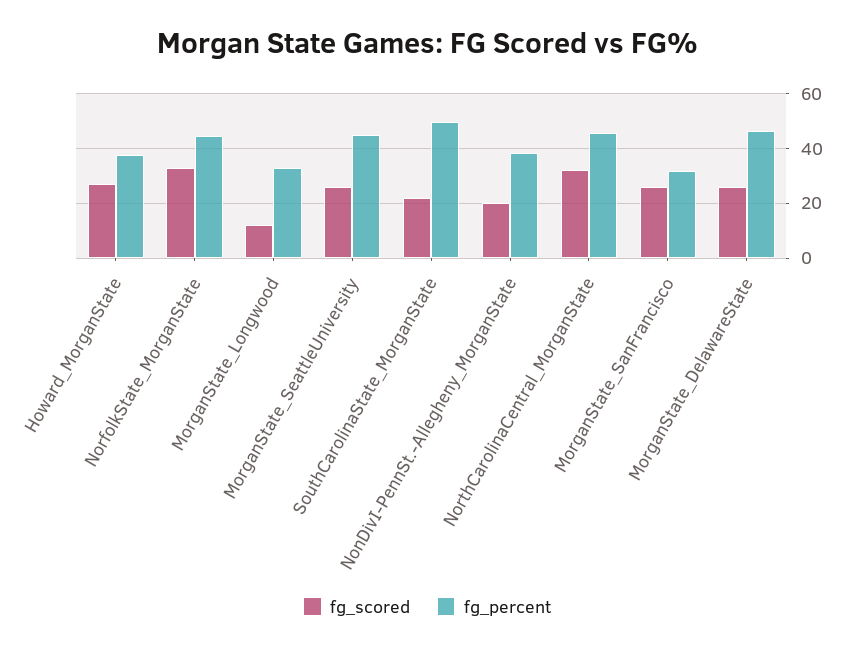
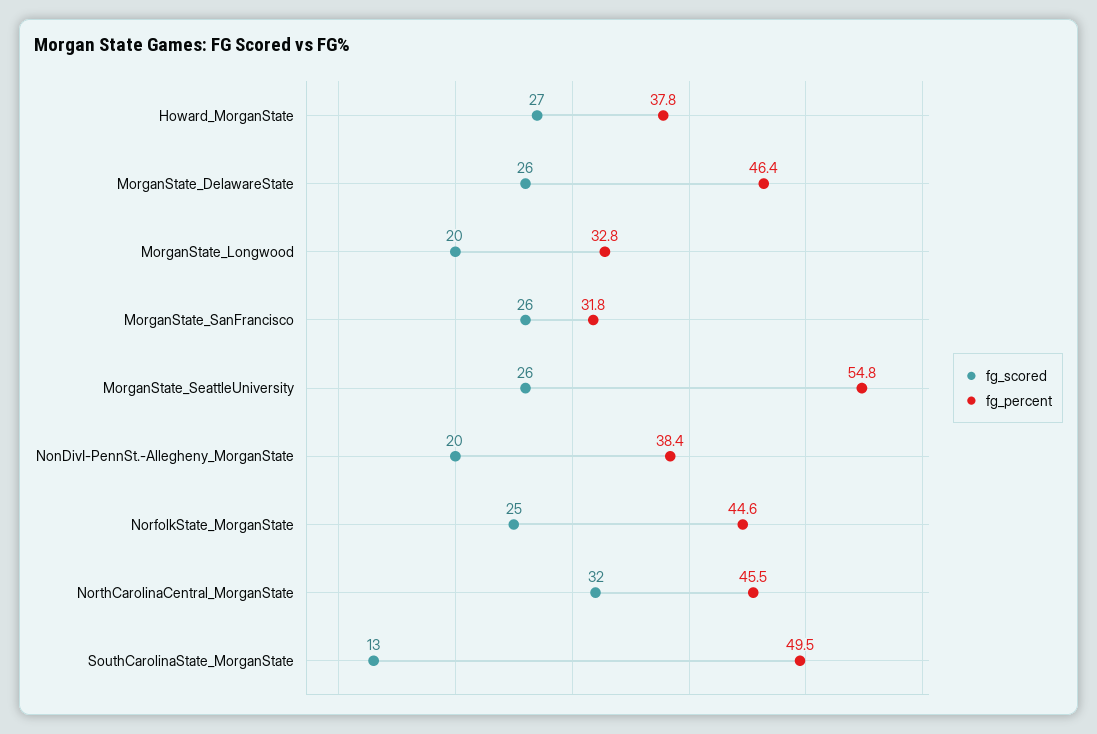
  {
    "fg_scored": {
      "Howard_MorganState": 27,
-     "NorfolkState_MorganState": 32.5,
+     "NorfolkState_MorganState": 25,
-     "MorganState_Longwood": 12.5,
+     "MorganState_Longwood": 20,
      "MorganState_SeattleUniversity": 26,
-     "SouthCarolinaState_MorganState": 22.5,
+     "SouthCarolinaState_MorganState": 13,
      "NonDivI-PennSt.-Allegheny_MorganState": 20,
      "NorthCarolinaCentral_MorganState": 32,
      "MorganState_SanFrancisco": 26,
      "MorganState_DelawareState": 26
    },
    "fg_percent": {
      "Howard_MorganState": 37.8,
      "NorfolkState_MorganState": 44.6,
      "MorganState_Longwood": 32.8,
-     "MorganState_SeattleUniversity": 45,
+     "MorganState_SeattleUniversity": 54.8,
      "SouthCarolinaState_MorganState": 49.5,
      "NonDivI-PennSt.-Allegheny_MorganState": 38.4,
      "NorthCarolinaCentral_MorganState": 45.5,
      "MorganState_SanFrancisco": 31.8,
      "MorganState_DelawareState": 46.4
    }
  }

